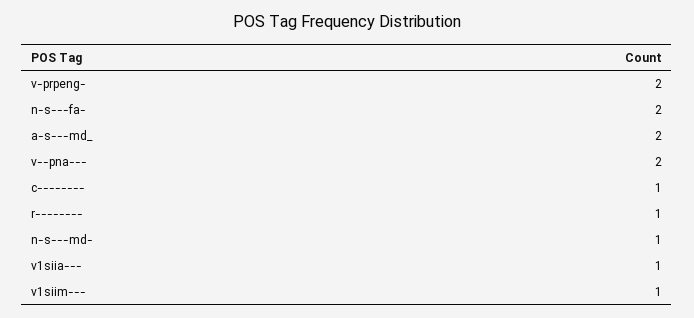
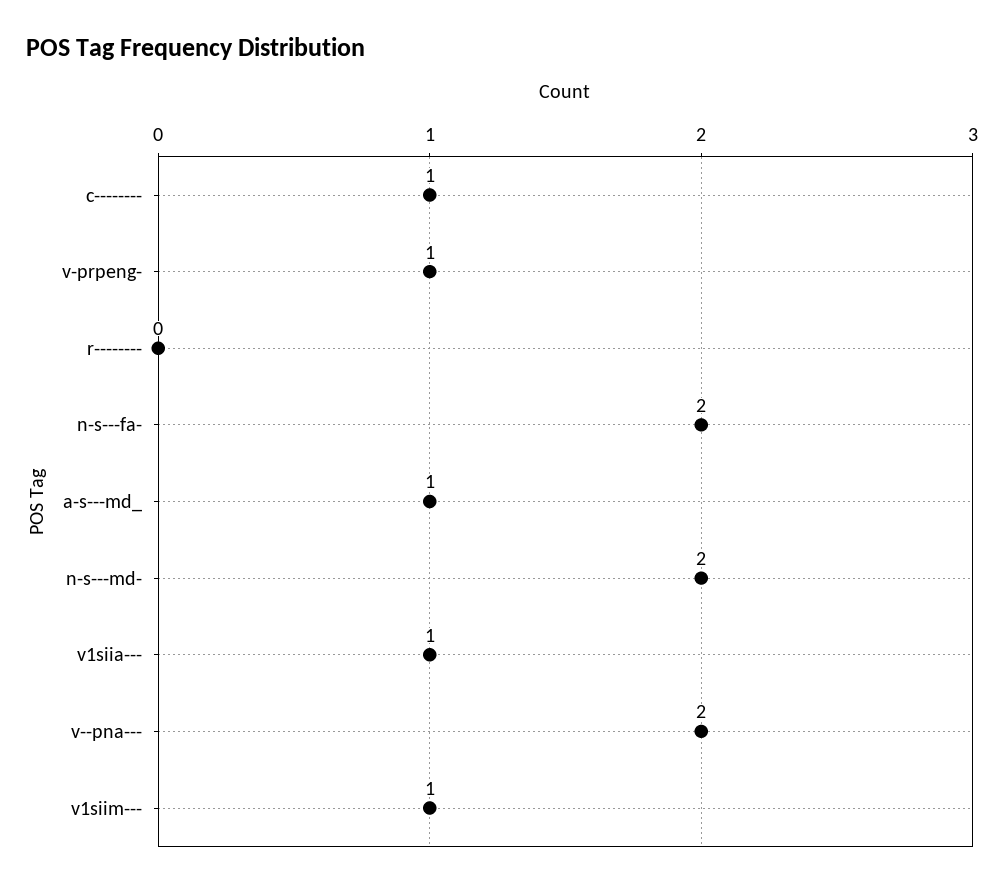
  {
-   "v-prpeng-": 2,
+   "v-prpeng-": 1,
    "n-s---fa-": 2,
-   "a-s---md_": 2,
+   "a-s---md_": 1,
    "v--pna---": 2,
    "c--------": 1,
-   "r--------": 1,
+   "r--------": 0,
-   "n-s---md-": 1,
+   "n-s---md-": 2,
    "v1siia---": 1,
    "v1siim---": 1
  }

